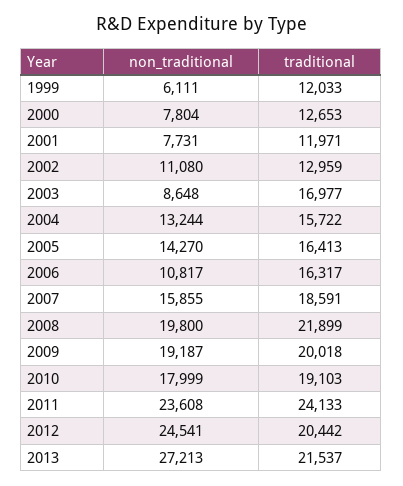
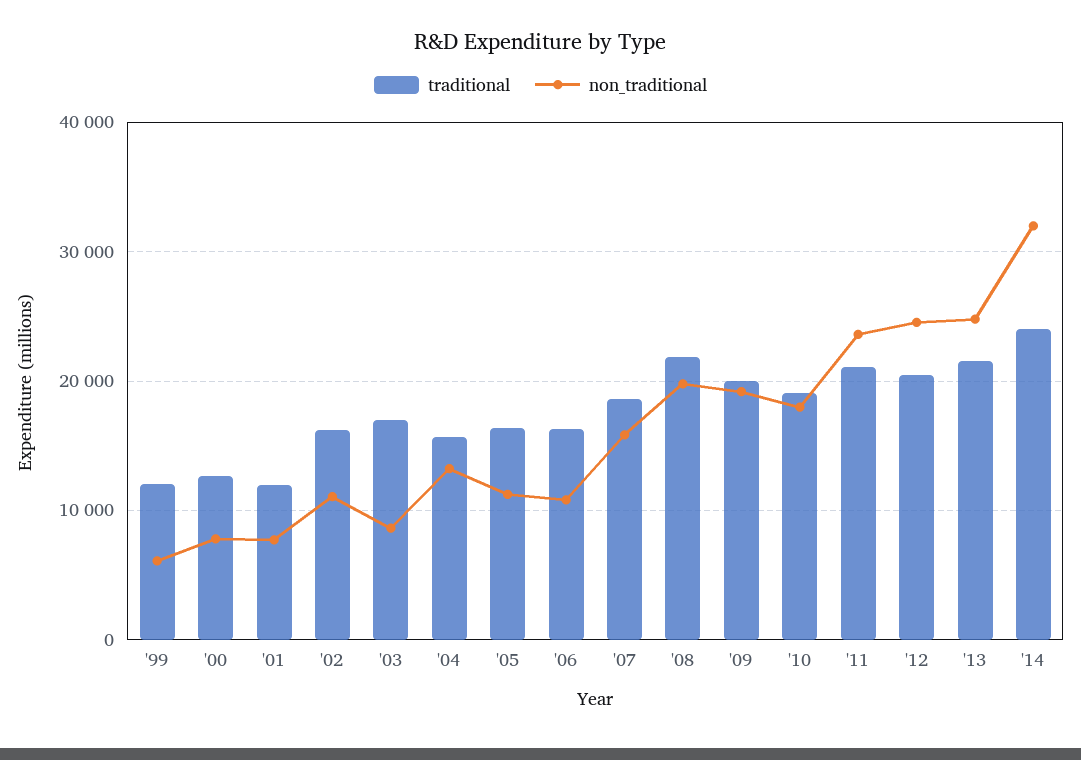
  {
    "non_traditional": {
      "1999": 6111,
      "2000": 7804,
      "2001": 7731,
      "2002": 11080,
      "2003": 8648,
      "2004": 13244,
-     "2005": 14270,
+     "2005": 11000,
      "2006": 10817,
      "2007": 15855,
      "2008": 19800,
      "2009": 19187,
      "2010": 17999,
      "2011": 23608,
      "2012": 24541,
-     "2013": 27213
+     "2013": 25000,
+     "'14": 32000
    },
    "traditional": {
      "1999": 12033,
      "2000": 12653,
      "2001": 11971,
-     "2002": 12959,
+     "2002": 16000,
      "2003": 16977,
      "2004": 15722,
      "2005": 16413,
      "2006": 16317,
      "2007": 18591,
      "2008": 21899,
      "2009": 20018,
      "2010": 19103,
-     "2011": 24133,
+     "2011": 21000,
      "2012": 20442,
-     "2013": 21537
+     "2013": 21537,
+     "'14": 24000
    }
  }

